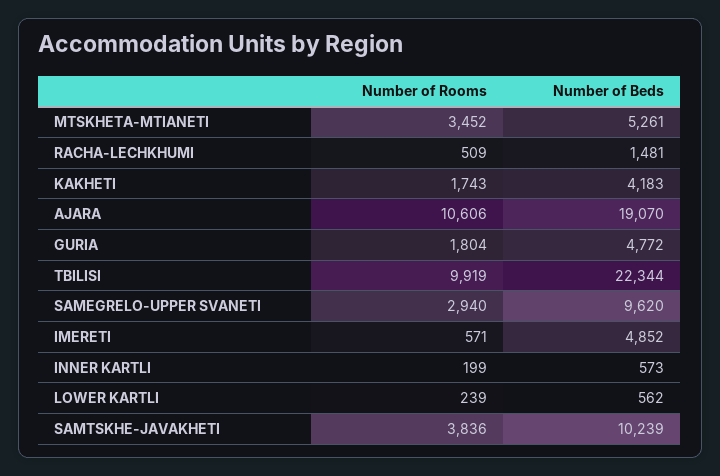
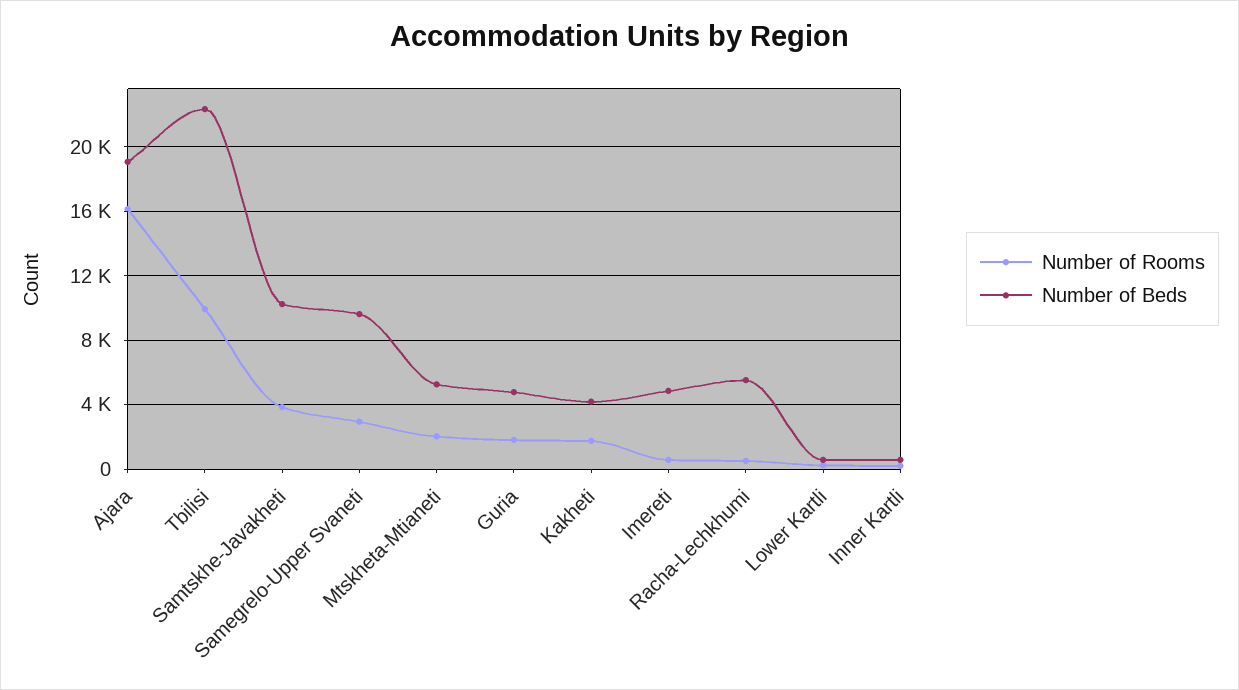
  {
    "Number of Rooms": {
-     "MTSKHETA-MTIANETI": 3452,
+     "MTSKHETA-MTIANETI": 2000,
      "RACHA-LECHKHUMI": 509,
      "KAKHETI": 1743,
-     "AJARA": 10606,
+     "AJARA": 16000,
      "GURIA": 1804,
      "TBILISI": 9919,
      "SAMEGRELO-UPPER SVANETI": 2940,
      "IMERETI": 571,
      "INNER KARTLI": 199,
      "LOWER KARTLI": 239,
      "SAMTSKHE-JAVAKHETI": 3836
    },
    "Number of Beds": {
      "MTSKHETA-MTIANETI": 5261,
-     "RACHA-LECHKHUMI": 1481,
+     "RACHA-LECHKHUMI": 5500,
      "KAKHETI": 4183,
      "AJARA": 19070,
      "GURIA": 4772,
      "TBILISI": 22344,
      "SAMEGRELO-UPPER SVANETI": 9620,
      "IMERETI": 4852,
      "INNER KARTLI": 573,
      "LOWER KARTLI": 562,
      "SAMTSKHE-JAVAKHETI": 10239
    }
  }

